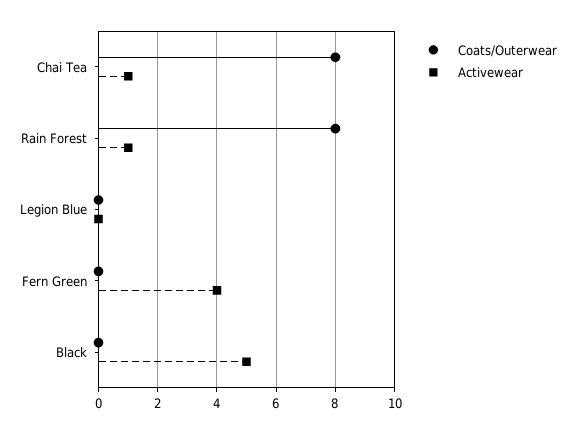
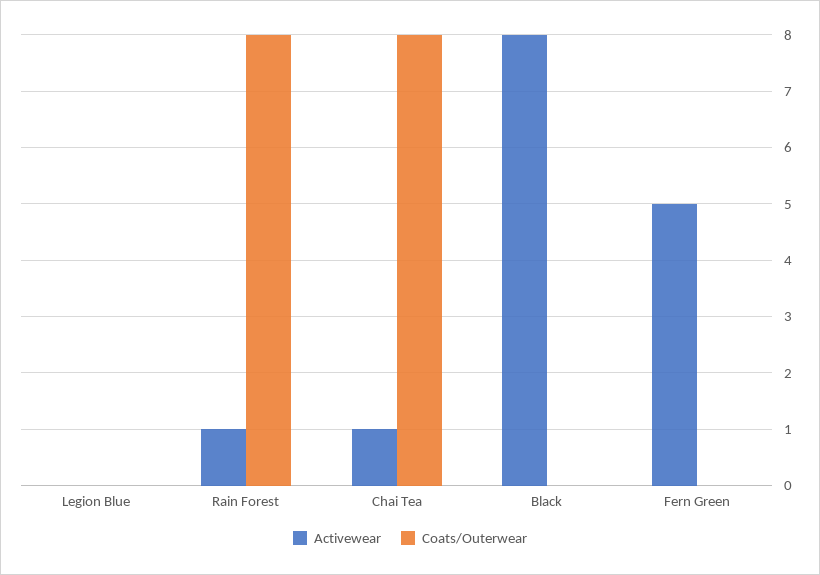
  {
    "Coats/Outerwear": {
      "Chai Tea": 8,
      "Rain Forest": 8,
      "Legion Blue": 0,
      "Fern Green": 0,
      "Black": 0
    },
    "Activewear": {
      "Chai Tea": 1,
      "Rain Forest": 1,
      "Legion Blue": 0,
-     "Fern Green": 4,
+     "Fern Green": 5,
-     "Black": 5
+     "Black": 8
    }
  }

